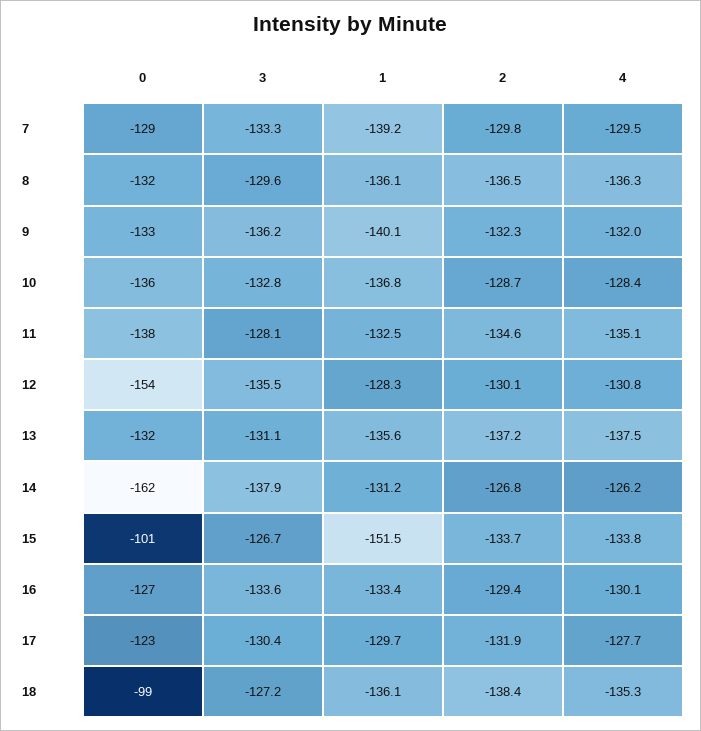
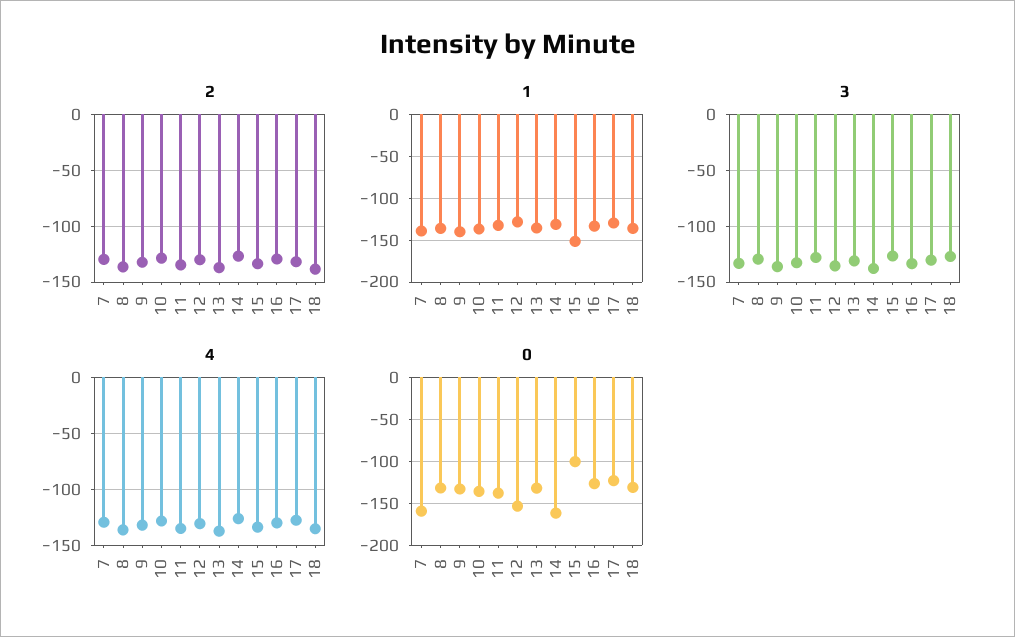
  {
    "0": {
-     "7": -129,
+     "7": -160,
      "8": -132,
      "9": -133,
      "10": -136,
      "11": -138,
      "12": -154,
      "13": -132,
      "14": -162,
      "15": -101,
      "16": -127,
      "17": -123,
-     "18": -99
+     "18": -130
    },
    "3": {
      "7": -133.3,
      "8": -129.6,
      "9": -136.2,
      "10": -132.8,
      "11": -128.1,
      "12": -135.5,
      "13": -131.1,
      "14": -137.9,
      "15": -126.7,
      "16": -133.6,
      "17": -130.4,
      "18": -127.2
    },
    "1": {
      "7": -139.2,
      "8": -136.1,
      "9": -140.1,
      "10": -136.8,
      "11": -132.5,
      "12": -128.3,
      "13": -135.6,
      "14": -131.2,
      "15": -151.5,
      "16": -133.4,
      "17": -129.7,
      "18": -136.1
    },
    "2": {
      "7": -129.8,
      "8": -136.5,
      "9": -132.3,
      "10": -128.7,
      "11": -134.6,
      "12": -130.1,
      "13": -137.2,
      "14": -126.8,
      "15": -133.7,
      "16": -129.4,
      "17": -131.9,
      "18": -138.4
    },
    "4": {
      "7": -129.5,
      "8": -136.3,
      "9": -132,
      "10": -128.4,
      "11": -135.1,
      "12": -130.8,
      "13": -137.5,
      "14": -126.2,
      "15": -133.8,
      "16": -130.1,
      "17": -127.7,
      "18": -135.3
    }
  }

